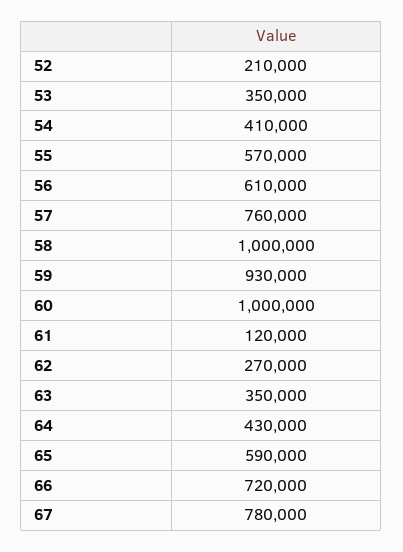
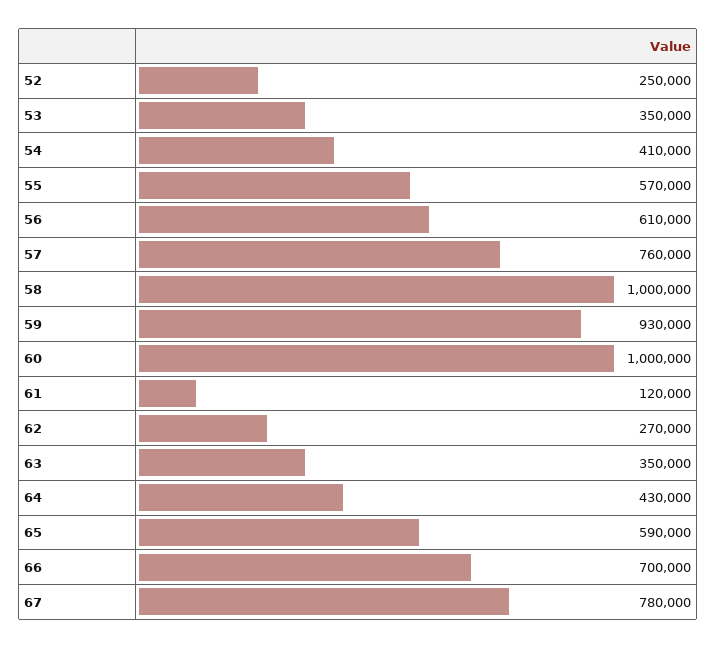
  {
-   "52": 210000,
+   "52": 250000,
    "53": 350000,
    "54": 410000,
    "55": 570000,
    "56": 610000,
    "57": 760000,
    "58": 1000000,
    "59": 930000,
    "60": 1000000,
    "61": 120000,
    "62": 270000,
    "63": 350000,
    "64": 430000,
    "65": 590000,
-   "66": 720000,
+   "66": 700000,
    "67": 780000
  }

